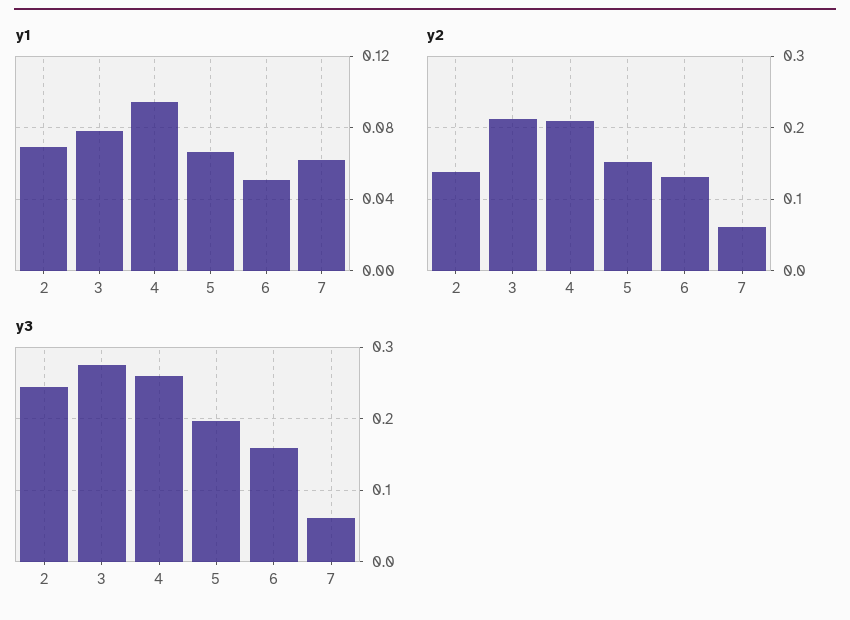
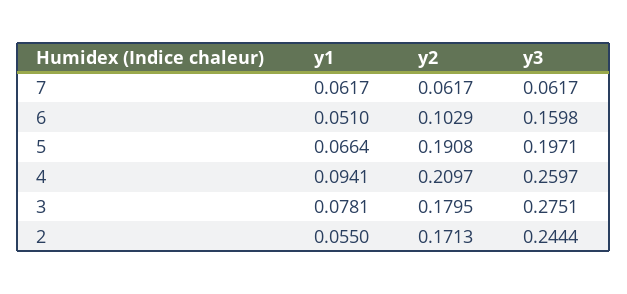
  {
    "y1": {
-     "2": 0.07,
+     "2": 0.055,
      "3": 0.0781,
      "4": 0.0941,
      "5": 0.0664,
      "6": 0.051,
      "7": 0.0617
    },
    "y2": {
-     "2": 0.14,
+     "2": 0.1713,
-     "3": 0.21,
+     "3": 0.1795,
      "4": 0.2097,
-     "5": 0.15,
+     "5": 0.1908,
-     "6": 0.13,
+     "6": 0.1029,
      "7": 0.0617
    },
    "y3": {
      "2": 0.2444,
      "3": 0.2751,
      "4": 0.2597,
      "5": 0.1971,
      "6": 0.1598,
      "7": 0.0617
    }
  }

